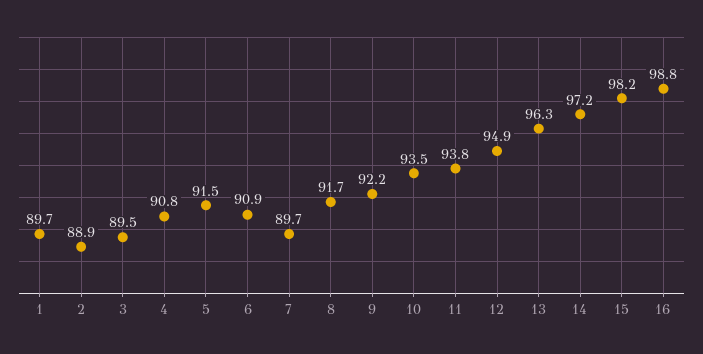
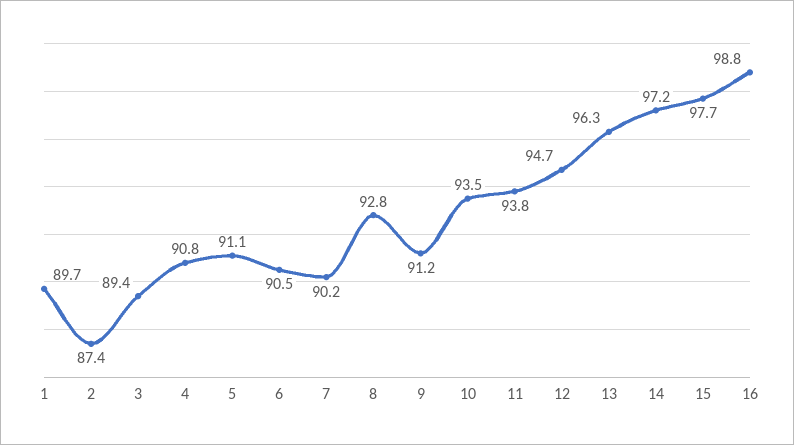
  {
    "1": 89.7,
-   "2": 88.9,
+   "2": 87.4,
-   "3": 89.5,
+   "3": 89.4,
    "4": 90.8,
-   "5": 91.5,
+   "5": 91.1,
-   "6": 90.9,
+   "6": 90.5,
-   "7": 89.7,
+   "7": 90.2,
-   "8": 91.7,
+   "8": 92.8,
-   "9": 92.2,
+   "9": 91.2,
    "10": 93.5,
    "11": 93.8,
-   "12": 94.9,
+   "12": 94.7,
    "13": 96.3,
    "14": 97.2,
-   "15": 98.2,
+   "15": 97.7,
    "16": 98.8
  }

